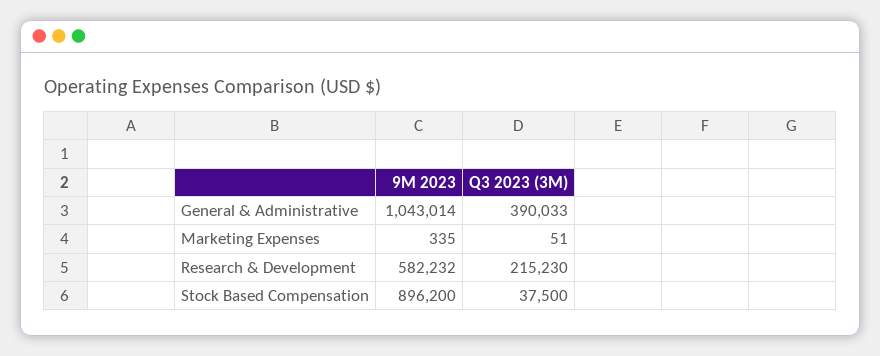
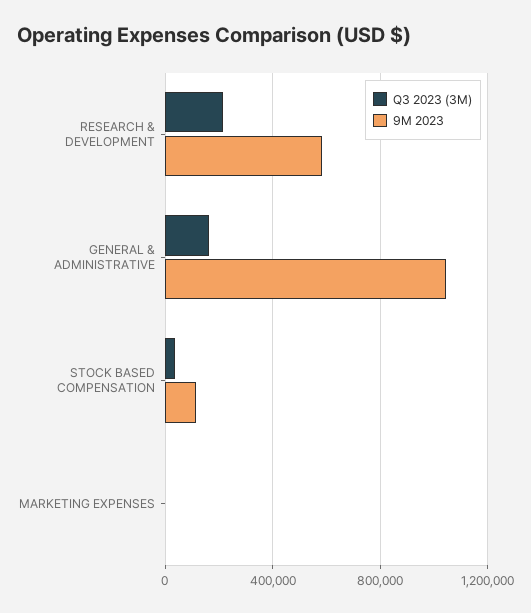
  {
    "9M 2023": {
      "General & Administrative": 1043014,
      "Marketing Expenses": 335,
      "Research & Development": 582232,
-     "Stock Based Compensation": 896200
+     "Stock Based Compensation": 100000
    },
    "Q3 2023 (3M)": {
-     "General & Administrative": 390033,
+     "General & Administrative": 150000,
      "Marketing Expenses": 51,
      "Research & Development": 215230,
      "Stock Based Compensation": 37500
    }
  }

